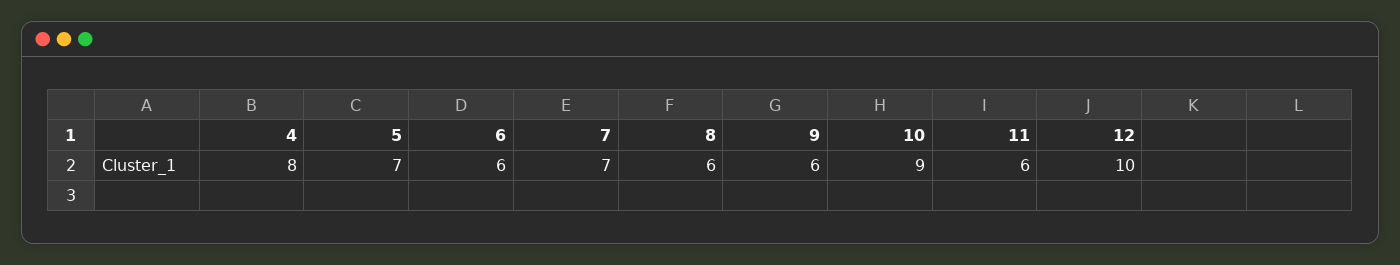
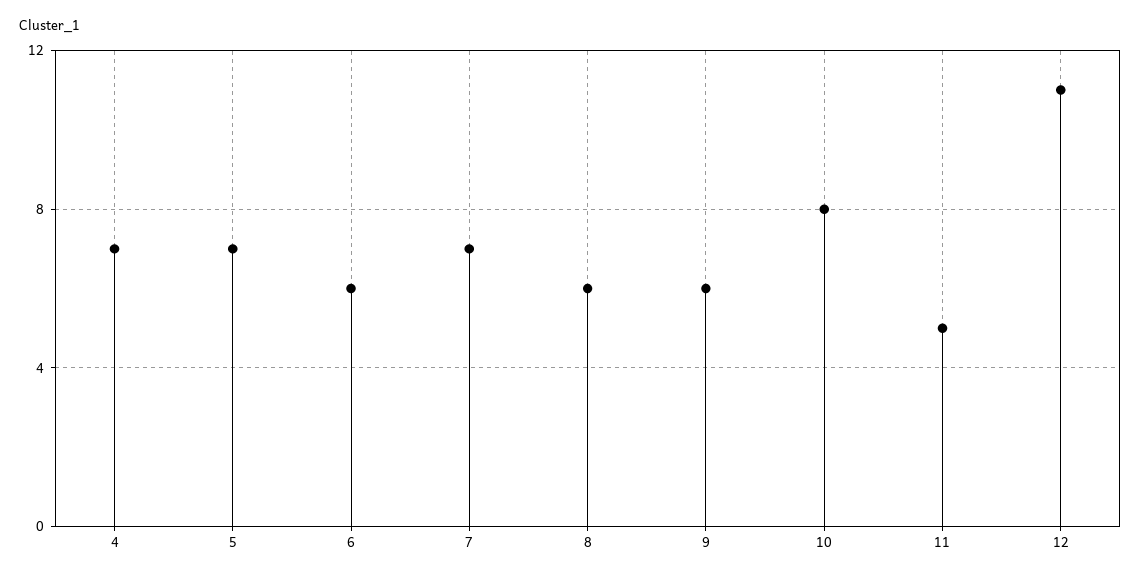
  {
-   "4": 8,
+   "4": 7,
    "5": 7,
    "6": 6,
    "7": 7,
    "8": 6,
    "9": 6,
-   "10": 9,
+   "10": 8,
-   "11": 6,
+   "11": 5,
-   "12": 10
+   "12": 11
  }

